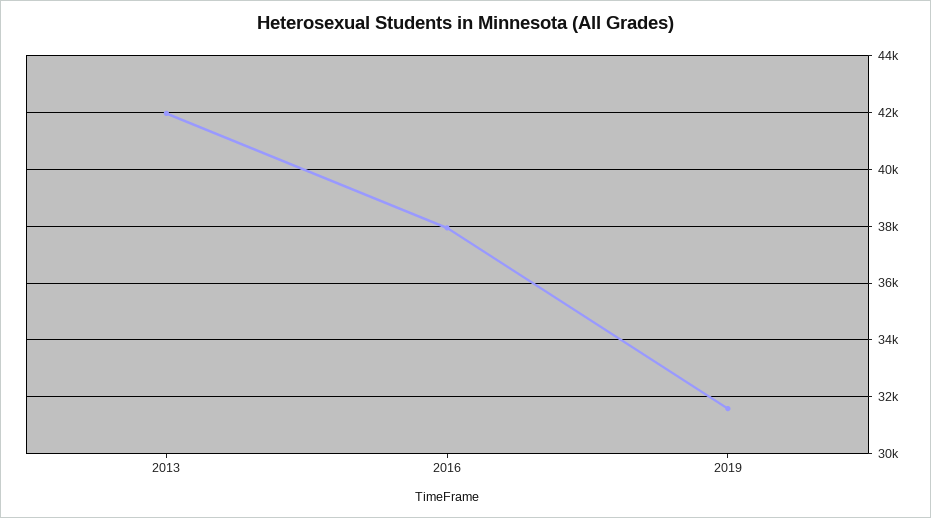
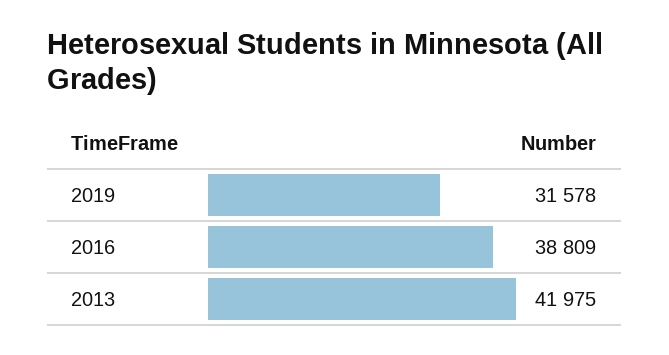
  {
    "2013": 41975,
-   "2016": 38000,
+   "2016": 38809,
    "2019": 31578
  }

